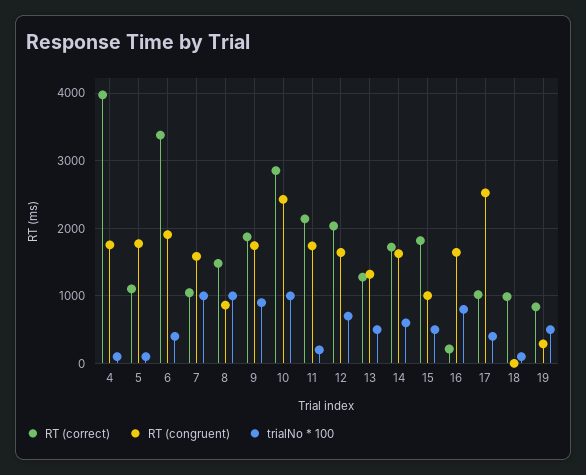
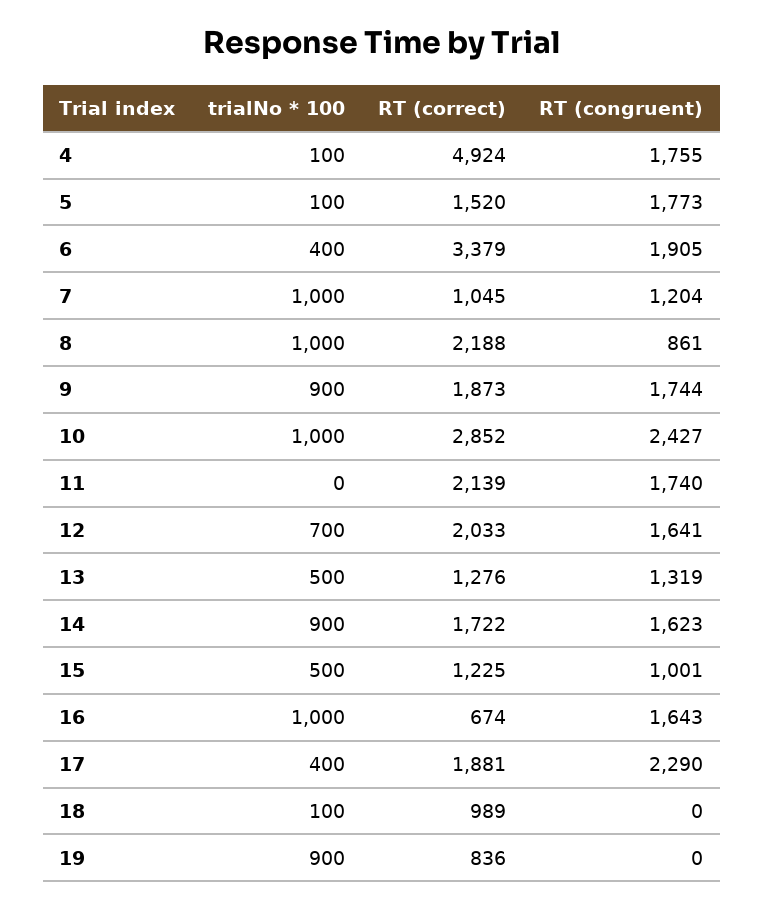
  {
    "RT (correct)": {
-     "4": 4000,
+     "4": 4924,
-     "5": 1100,
+     "5": 1520,
      "6": 3379,
      "7": 1045,
-     "8": 1500,
+     "8": 2188,
      "9": 1873,
      "10": 2852,
      "11": 2139,
      "12": 2033,
      "13": 1276,
      "14": 1722,
-     "15": 1800,
+     "15": 1225,
-     "16": 200,
+     "16": 674,
-     "17": 1000,
+     "17": 1881,
      "18": 989,
      "19": 836
    },
    "RT (congruent)": {
      "4": 1755,
      "5": 1773,
      "6": 1905,
-     "7": 1600,
+     "7": 1204,
      "8": 861,
      "9": 1744,
      "10": 2427,
      "11": 1740,
      "12": 1641,
      "13": 1319,
      "14": 1623,
      "15": 1001,
      "16": 1643,
-     "17": 2500,
+     "17": 2290,
      "18": 0,
-     "19": 300
+     "19": 0
    },
    "trialNo * 100": {
      "4": 100,
      "5": 100,
      "6": 400,
      "7": 1000,
      "8": 1000,
      "9": 900,
      "10": 1000,
-     "11": 200,
+     "11": 0,
      "12": 700,
      "13": 500,
-     "14": 600,
+     "14": 900,
      "15": 500,
-     "16": 800,
+     "16": 1000,
      "17": 400,
      "18": 100,
-     "19": 500
+     "19": 900
    }
  }

